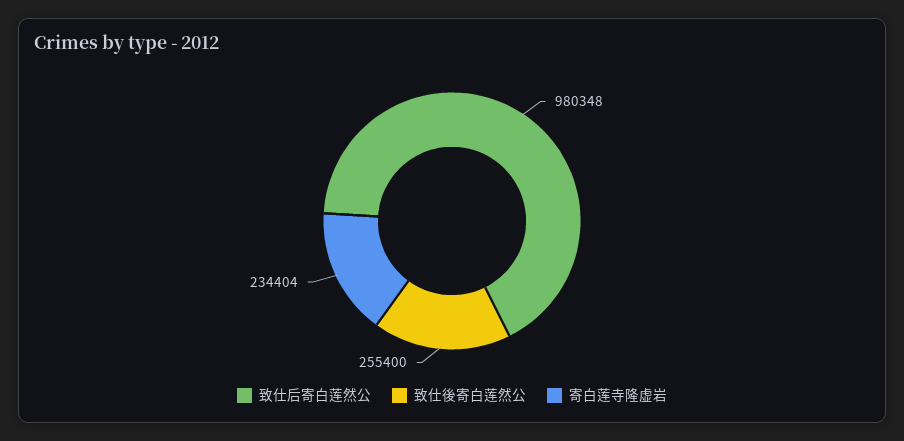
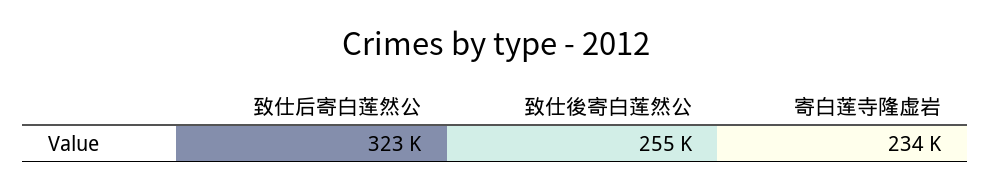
  {
-   "致仕后寄白莲然公": 980348,
+   "致仕后寄白莲然公": 323000,
    "致仕後寄白莲然公": 255400,
    "寄白莲寺隆虚岩": 234404
  }

